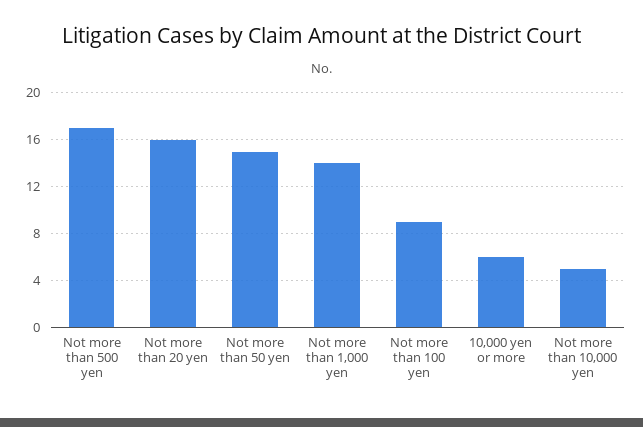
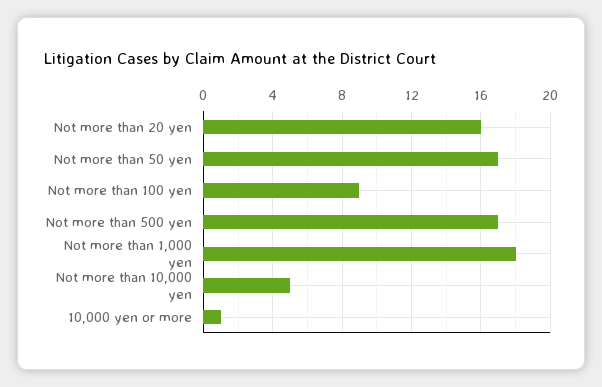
  {
    "Not more than 500 yen": 17,
    "Not more than 20 yen": 16,
-   "Not more than 50 yen": 15,
+   "Not more than 50 yen": 17,
-   "Not more than 1,000 yen": 14,
+   "Not more than 1,000 yen": 18,
    "Not more than 100 yen": 9,
-   "10,000 yen or more": 6,
+   "10,000 yen or more": 1,
    "Not more than 10,000 yen": 5
  }

